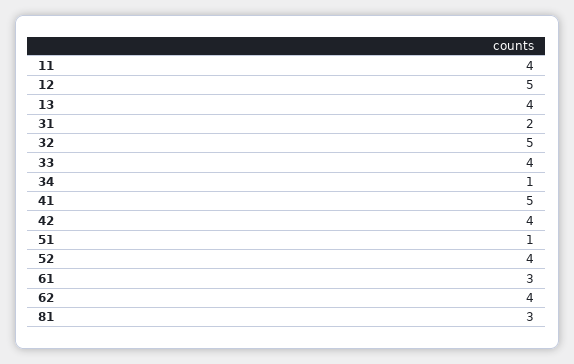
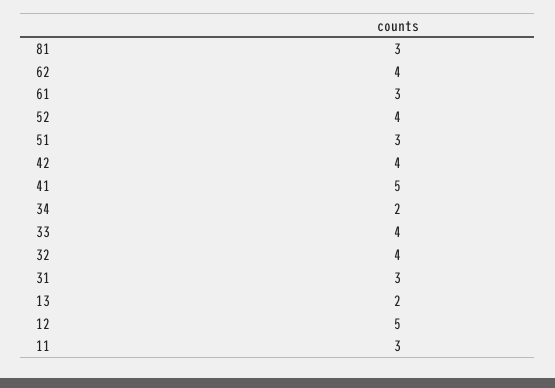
  {
-   "11": 4,
+   "11": 3,
    "12": 5,
-   "13": 4,
+   "13": 2,
-   "31": 2,
+   "31": 3,
-   "32": 5,
+   "32": 4,
    "33": 4,
-   "34": 1,
+   "34": 2,
    "41": 5,
    "42": 4,
-   "51": 1,
+   "51": 3,
    "52": 4,
    "61": 3,
    "62": 4,
    "81": 3
  }

